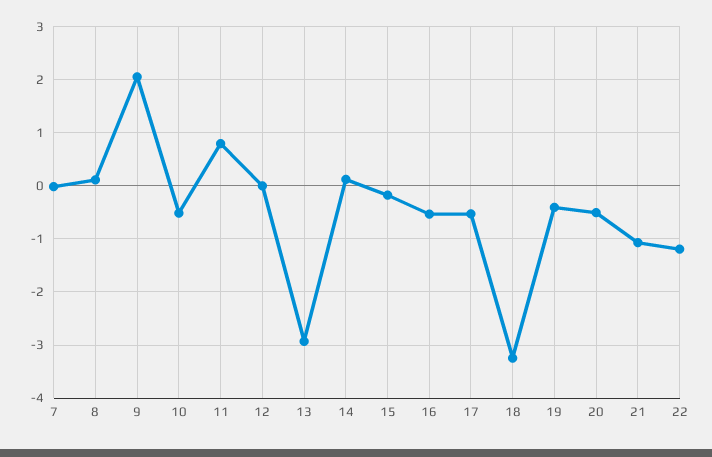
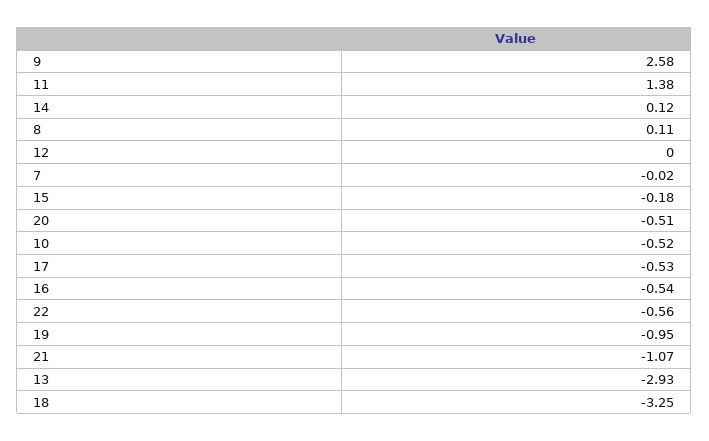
  {
    "7": -0.02,
    "8": 0.11,
-   "9": 2,
+   "9": 2.58,
    "10": -0.52,
-   "11": 0.8,
+   "11": 1.38,
    "12": 0,
    "13": -2.93,
    "14": 0.12,
    "15": -0.18,
    "16": -0.54,
    "17": -0.53,
    "18": -3.25,
-   "19": -0.4,
+   "19": -0.95,
    "20": -0.51,
    "21": -1.07,
-   "22": -1.2
+   "22": -0.56
  }

